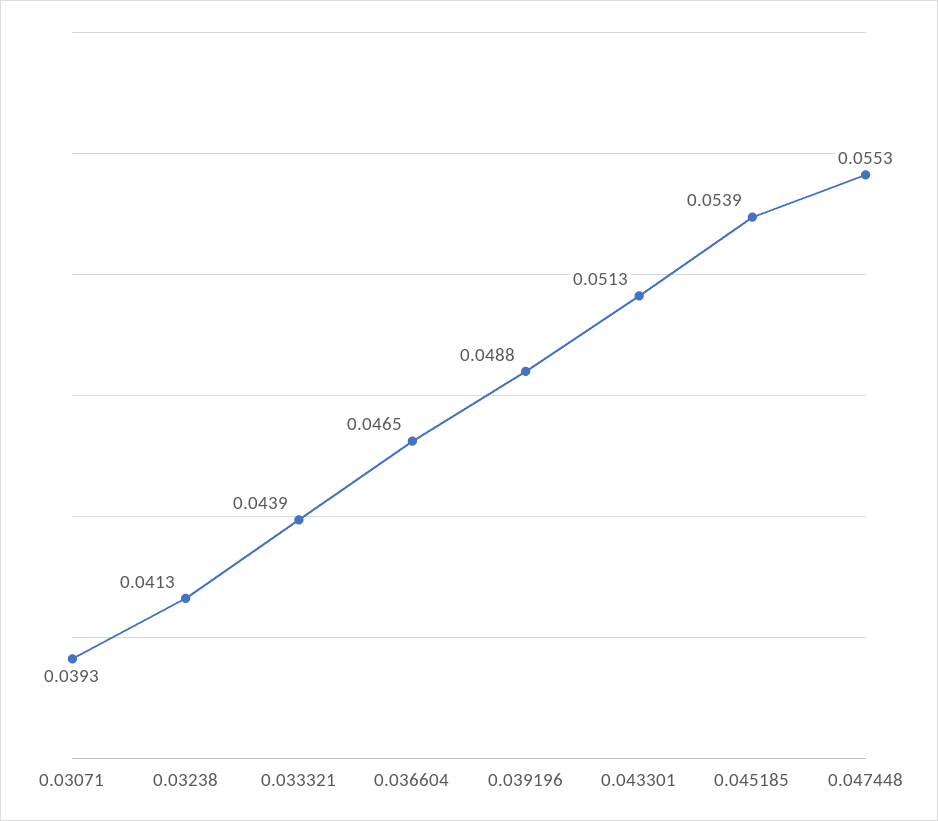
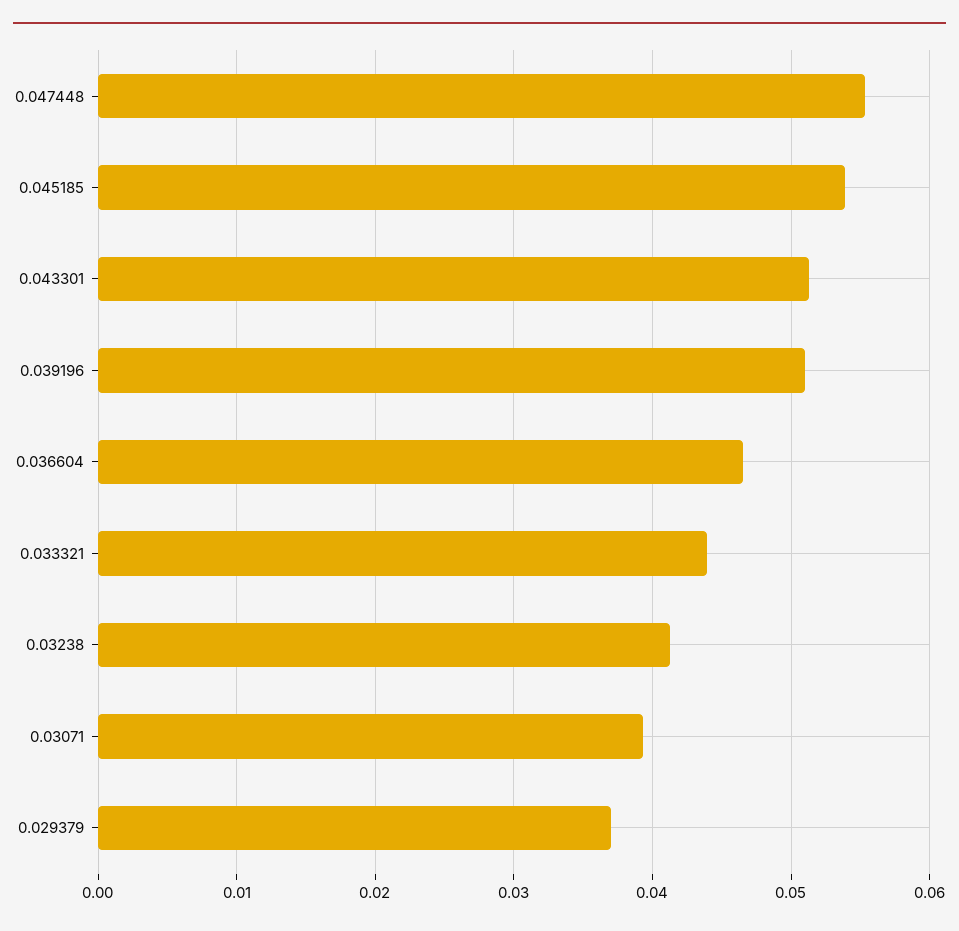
  {
    "0.03071": 0.0393,
    "0.03238": 0.0413,
    "0.033321": 0.0439,
    "0.036604": 0.0465,
-   "0.039196": 0.0488,
+   "0.039196": 0.051,
    "0.043301": 0.0513,
    "0.045185": 0.0539,
-   "0.047448": 0.0553
+   "0.047448": 0.0553,
+   "0.029379": 0.037
  }

